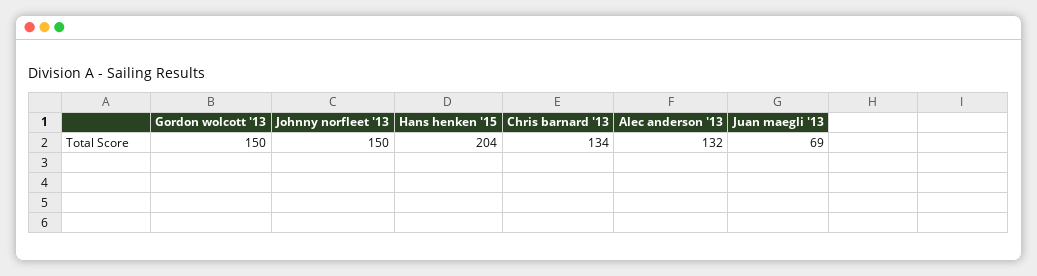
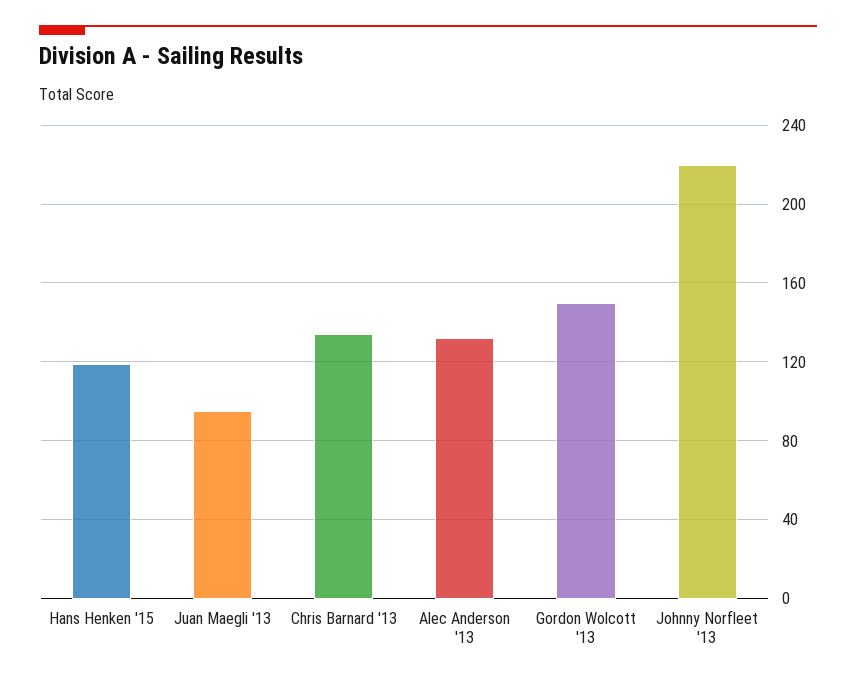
  {
    "Gordon wolcott '13": 150,
-   "Johnny norfleet '13": 150,
+   "Johnny norfleet '13": 220,
-   "Hans henken '15": 204,
+   "Hans henken '15": 120,
    "Chris barnard '13": 134,
    "Alec anderson '13": 132,
-   "Juan maegli '13": 69
+   "Juan maegli '13": 95
  }

